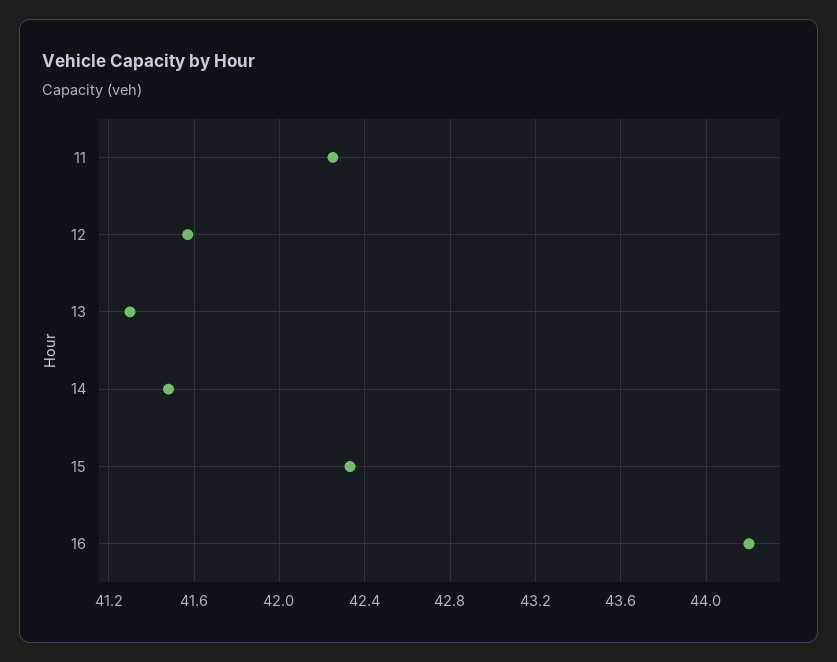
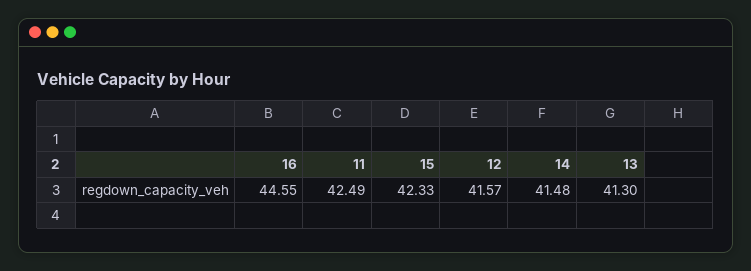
  {
-   "11": 42.25,
+   "11": 42.49,
    "12": 41.57,
    "13": 41.3,
    "14": 41.48,
    "15": 42.33,
-   "16": 44.2
+   "16": 44.55
  }

